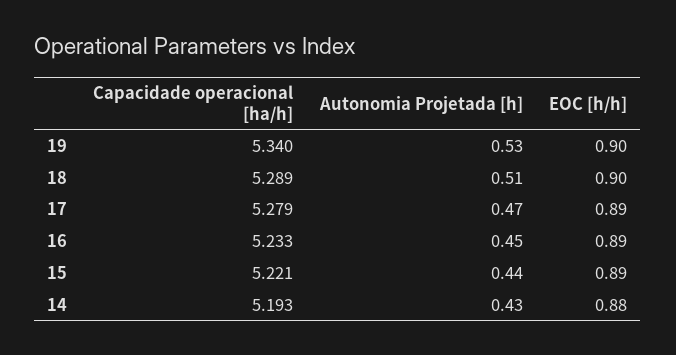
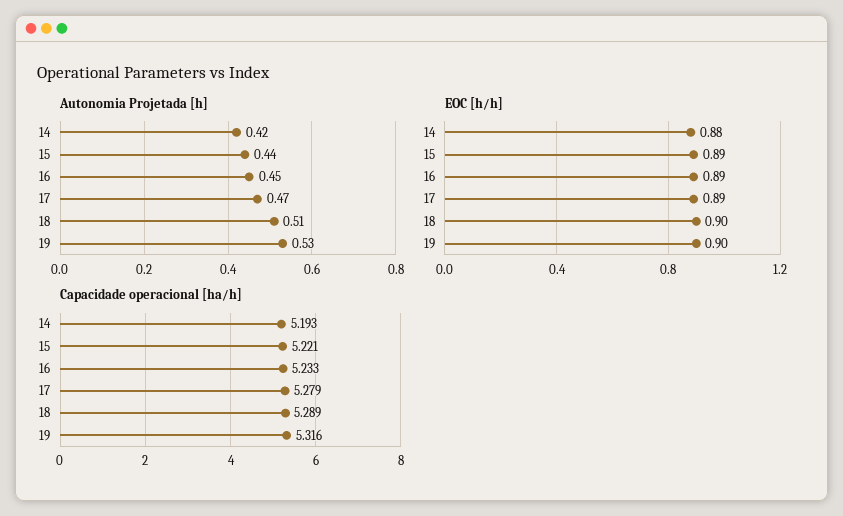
  {
    "Capacidade operacional [ha/h]": {
-     "19": 5.34,
+     "19": 5.316,
      "18": 5.289,
      "17": 5.279,
      "16": 5.233,
      "15": 5.221,
      "14": 5.193
    },
    "Autonomia Projetada [h]": {
      "19": 0.53,
      "18": 0.51,
      "17": 0.47,
      "16": 0.45,
      "15": 0.44,
-     "14": 0.43
+     "14": 0.42
    },
    "EOC [h/h]": {
      "19": 0.9,
      "18": 0.9,
      "17": 0.89,
      "16": 0.89,
      "15": 0.89,
      "14": 0.88
    }
  }

